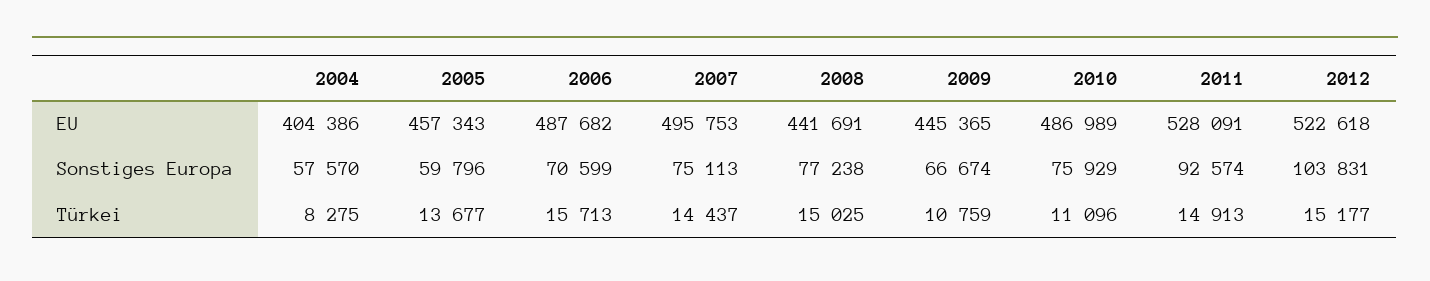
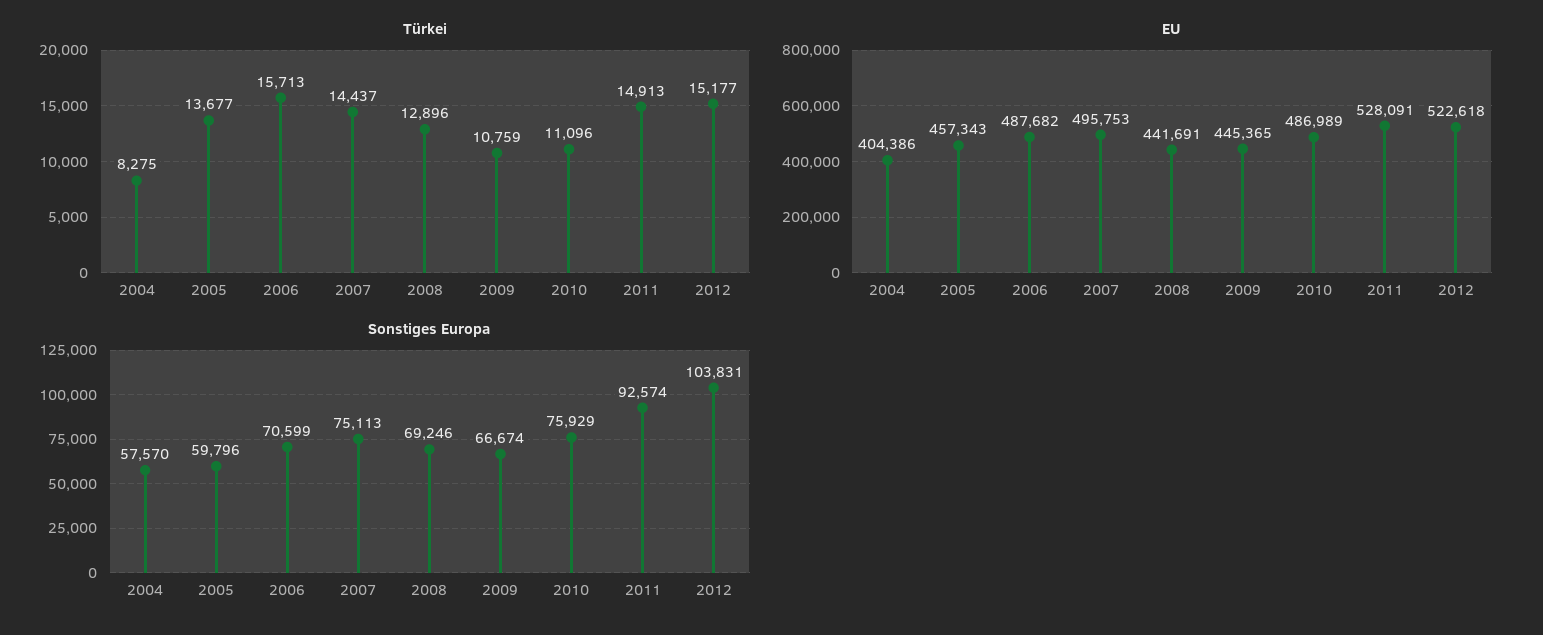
  {
    "EU": {
      "2004": 404386,
      "2005": 457343,
      "2006": 487682,
      "2007": 495753,
      "2008": 441691,
      "2009": 445365,
      "2010": 486989,
      "2011": 528091,
      "2012": 522618
    },
    "Sonstiges Europa": {
      "2004": 57570,
      "2005": 59796,
      "2006": 70599,
      "2007": 75113,
-     "2008": 77238,
+     "2008": 69246,
      "2009": 66674,
      "2010": 75929,
      "2011": 92574,
      "2012": 103831
    },
    "Türkei": {
      "2004": 8275,
      "2005": 13677,
      "2006": 15713,
      "2007": 14437,
-     "2008": 15025,
+     "2008": 12896,
      "2009": 10759,
      "2010": 11096,
      "2011": 14913,
      "2012": 15177
    }
  }

